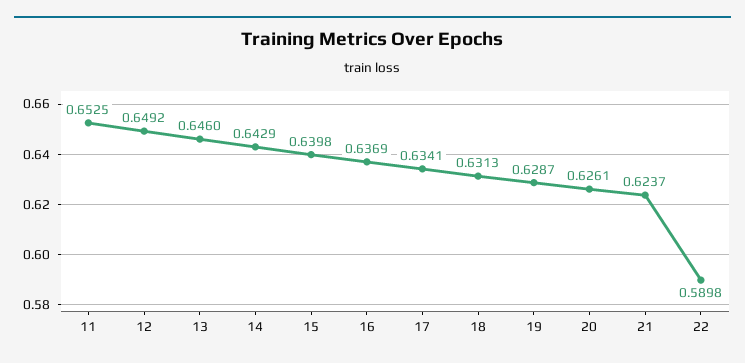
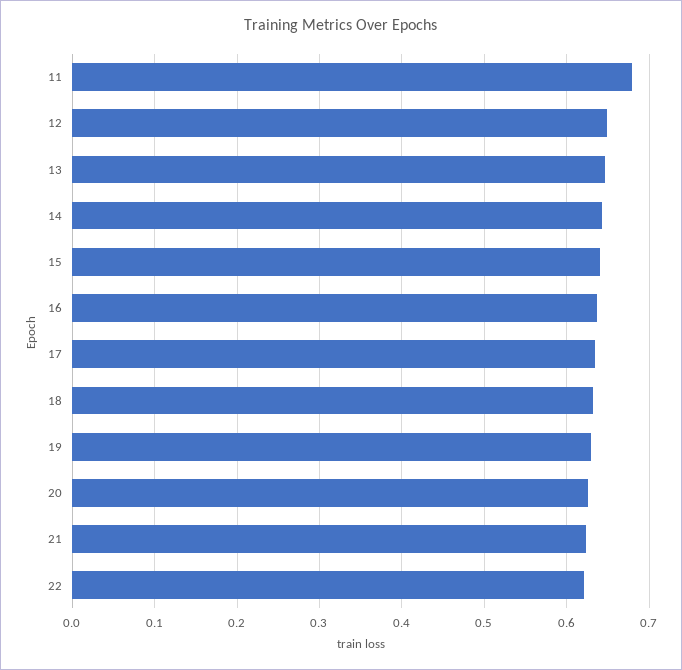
  {
-   "11": 0.6525,
+   "11": 0.68,
    "12": 0.6492,
    "13": 0.646,
    "14": 0.6429,
    "15": 0.6398,
    "16": 0.6369,
    "17": 0.6341,
    "18": 0.6313,
    "19": 0.6287,
    "20": 0.6261,
    "21": 0.6237,
-   "22": 0.5898
+   "22": 0.62
  }

